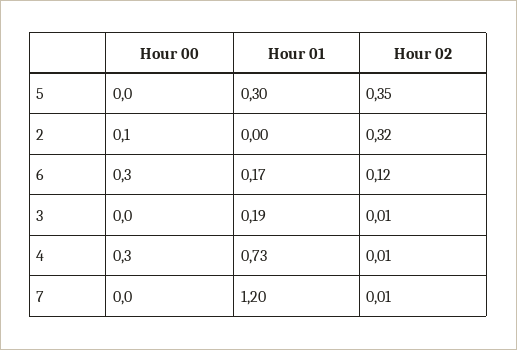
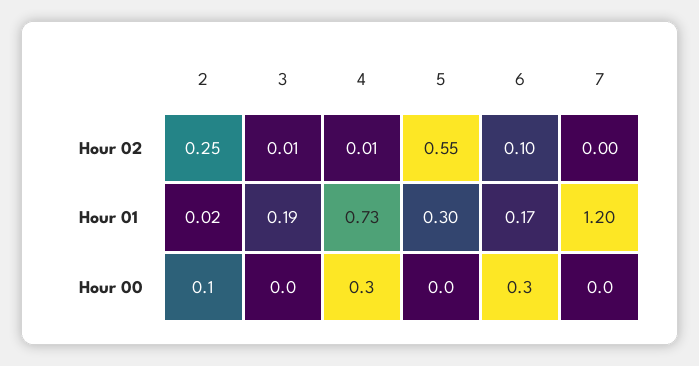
  {
    "Hour 00": {
      "5": 0,
      "2": 0.1,
      "6": 0.3,
      "3": 0,
      "4": 0.3,
      "7": 0
    },
    "Hour 01": {
      "5": 0.3,
-     "2": 0,
+     "2": 0.02,
      "6": 0.17,
      "3": 0.19,
      "4": 0.73,
      "7": 1.2
    },
    "Hour 02": {
-     "5": 0.35,
+     "5": 0.55,
-     "2": 0.32,
+     "2": 0.25,
-     "6": 0.12,
+     "6": 0.1,
      "3": 0.01,
      "4": 0.01,
-     "7": 0.01
+     "7": 0
    }
  }

